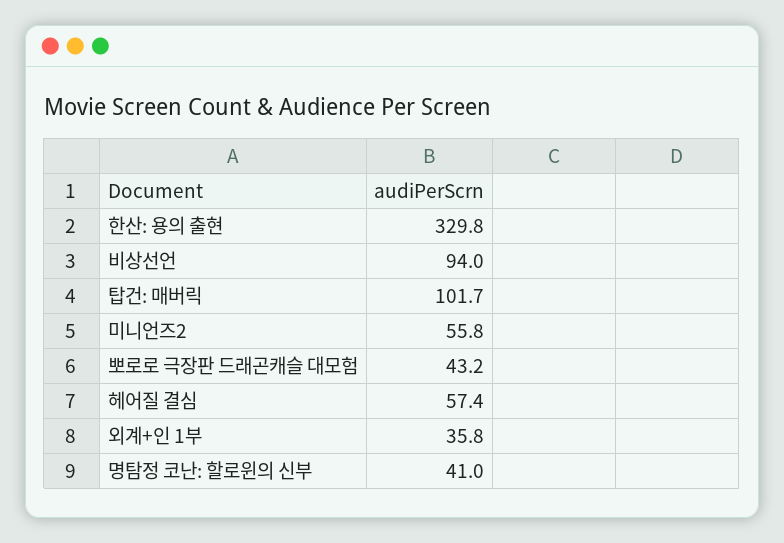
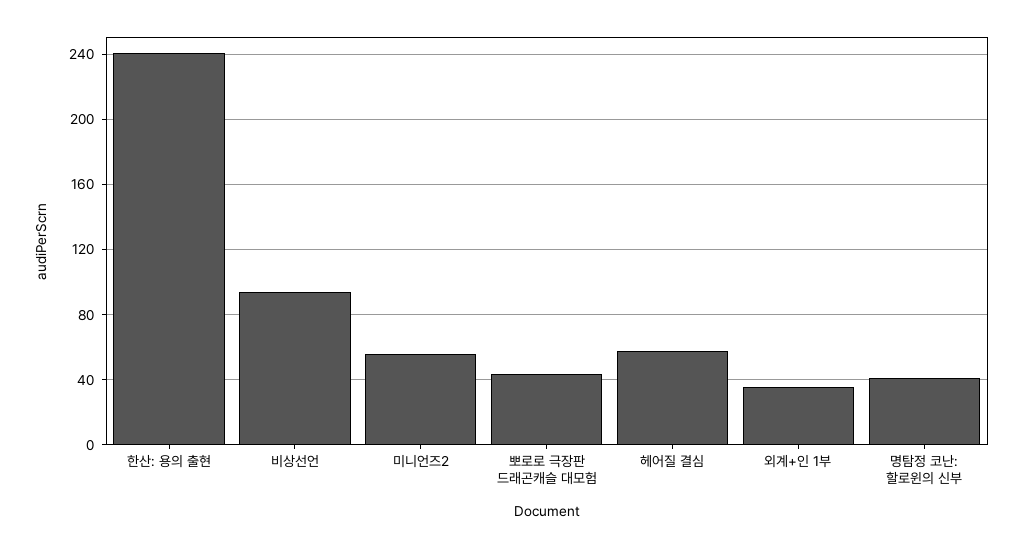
  {
-   "한산: 용의 출현": 329.8,
+   "한산: 용의 출현": 240,
    "비상선언": 94,
-   "탑건: 매버릭": 101.7,
    "미니언즈2": 55.8,
    "뽀로로 극장판 드래곤캐슬 대모험": 43.2,
    "헤어질 결심": 57.4,
    "외계+인 1부": 35.8,
    "명탐정 코난: 할로윈의 신부": 41
  }

